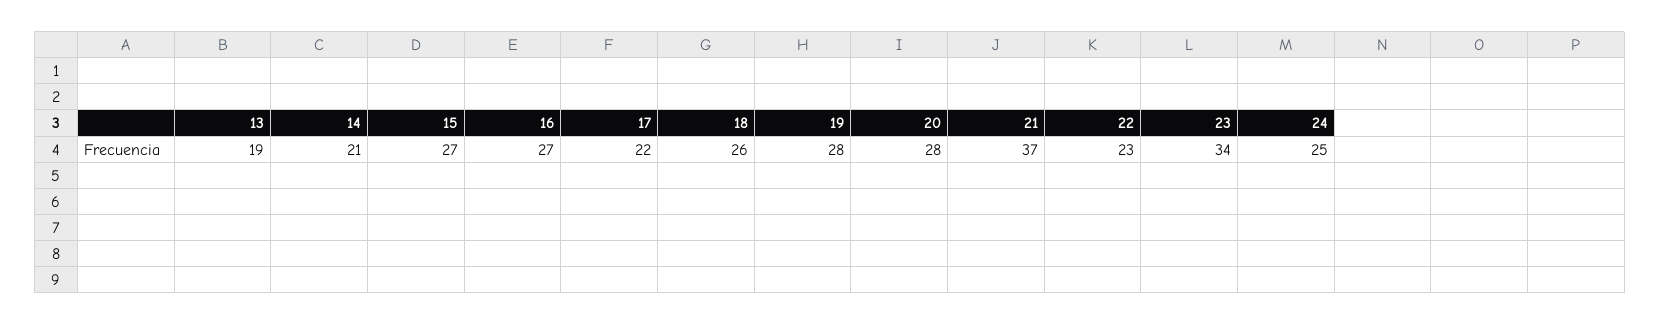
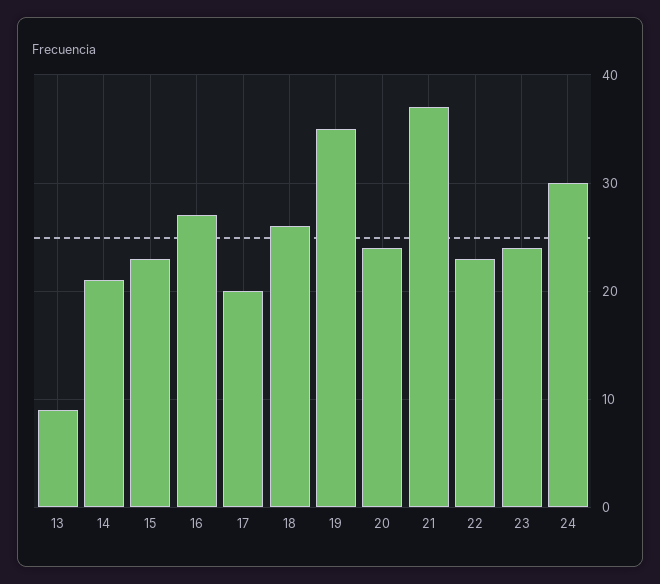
  {
-   "13": 19,
+   "13": 9,
    "14": 21,
-   "15": 27,
+   "15": 23,
    "16": 27,
-   "17": 22,
+   "17": 20,
    "18": 26,
-   "19": 28,
+   "19": 35,
-   "20": 28,
+   "20": 24,
    "21": 37,
    "22": 23,
-   "23": 34,
+   "23": 24,
-   "24": 25
+   "24": 30
  }

